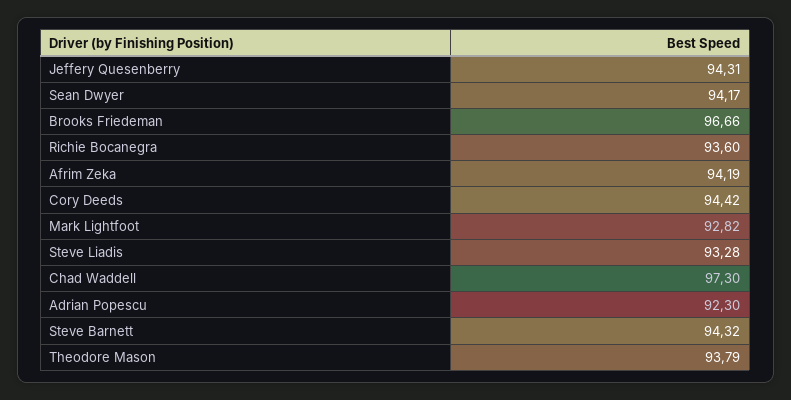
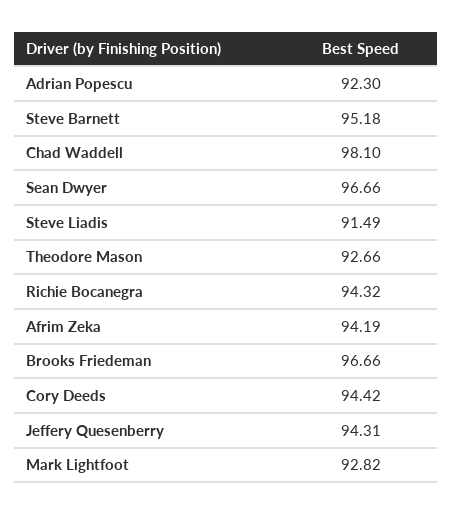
  {
    "Jeffery Quesenberry": 94.31,
-   "Sean Dwyer": 94.17,
+   "Sean Dwyer": 96.66,
    "Brooks Friedeman": 96.66,
-   "Richie Bocanegra": 93.6,
+   "Richie Bocanegra": 94.32,
    "Afrim Zeka": 94.19,
    "Cory Deeds": 94.42,
    "Mark Lightfoot": 92.82,
-   "Steve Liadis": 93.28,
+   "Steve Liadis": 91.49,
-   "Chad Waddell": 97.3,
+   "Chad Waddell": 98.1,
    "Adrian Popescu": 92.3,
-   "Steve Barnett": 94.32,
+   "Steve Barnett": 95.18,
-   "Theodore Mason": 93.79
+   "Theodore Mason": 92.66
  }

